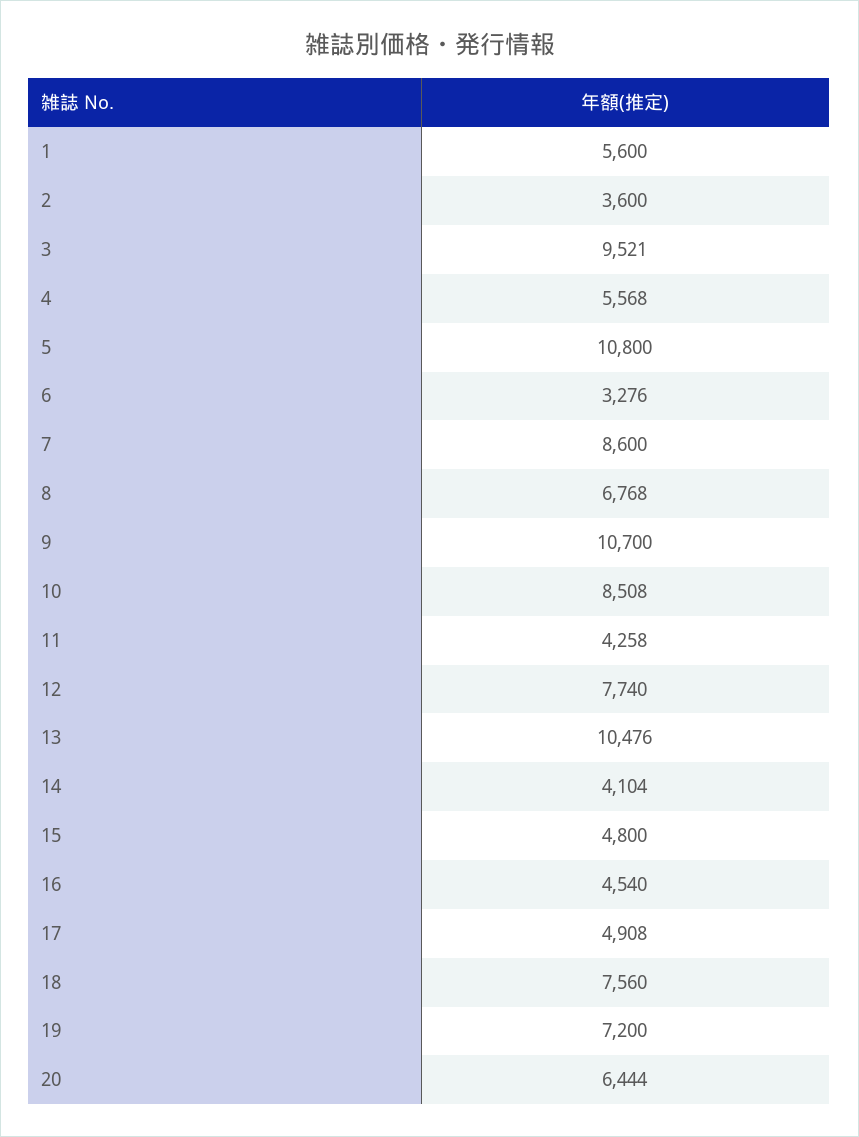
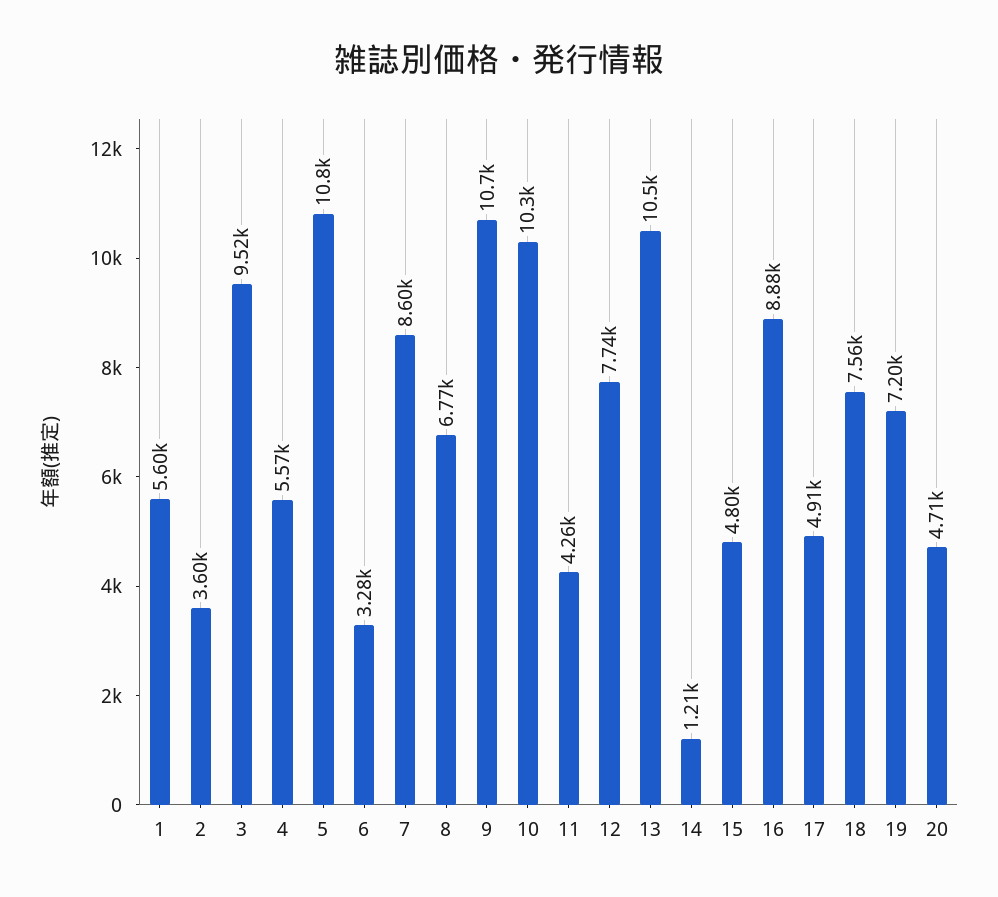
  {
    "1": 5600,
    "2": 3600,
    "3": 9521,
    "4": 5568,
    "5": 10800,
    "6": 3276,
    "7": 8600,
    "8": 6768,
    "9": 10700,
-   "10": 8508,
+   "10": 10300,
    "11": 4258,
    "12": 7740,
    "13": 10476,
-   "14": 4104,
+   "14": 1210,
    "15": 4800,
-   "16": 4540,
+   "16": 8880,
    "17": 4908,
    "18": 7560,
    "19": 7200,
-   "20": 6444
+   "20": 4710
  }

